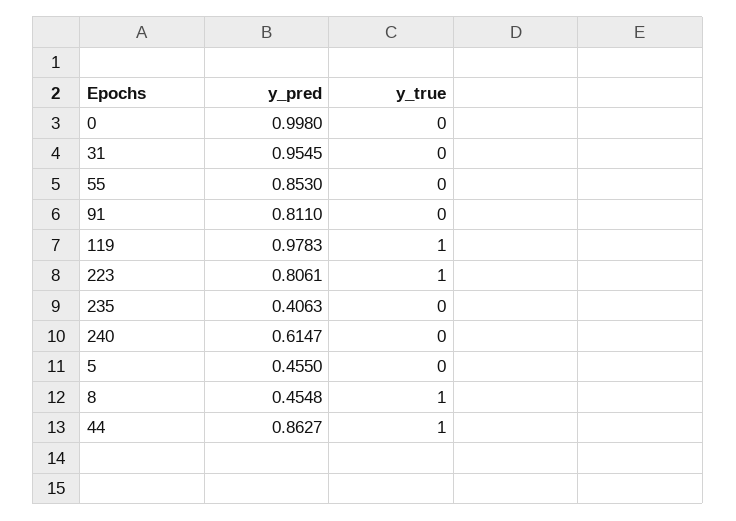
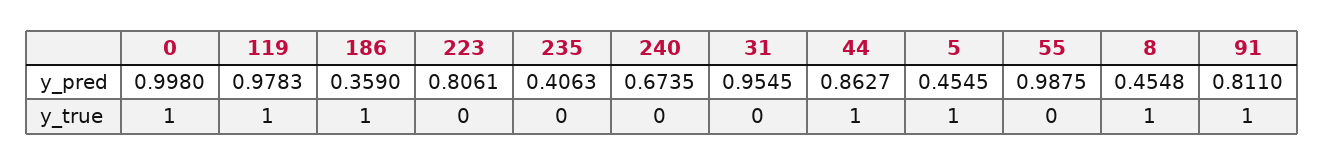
  {
    "y_pred": {
      "0": 0.998,
      "31": 0.9545,
-     "55": 0.853,
+     "55": 0.9875,
      "91": 0.811,
      "119": 0.9783,
      "223": 0.8061,
      "235": 0.4063,
-     "240": 0.6147,
+     "240": 0.6735,
-     "5": 0.455,
+     "5": 0.4545,
      "8": 0.4548,
-     "44": 0.8627
+     "44": 0.8627,
+     "186": 0.359
    },
    "y_true": {
-     "0": 0,
+     "0": 1,
      "31": 0,
      "55": 0,
-     "91": 0,
+     "91": 1,
      "119": 1,
-     "223": 1,
+     "223": 0,
      "235": 0,
      "240": 0,
-     "5": 0,
+     "5": 1,
      "8": 1,
-     "44": 1
+     "44": 1,
+     "186": 1
    }
  }

